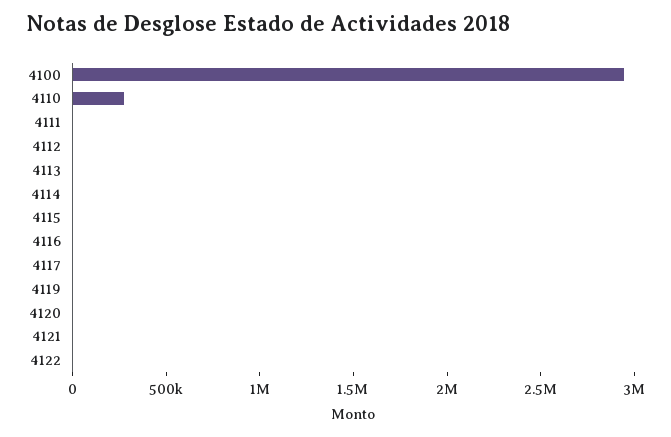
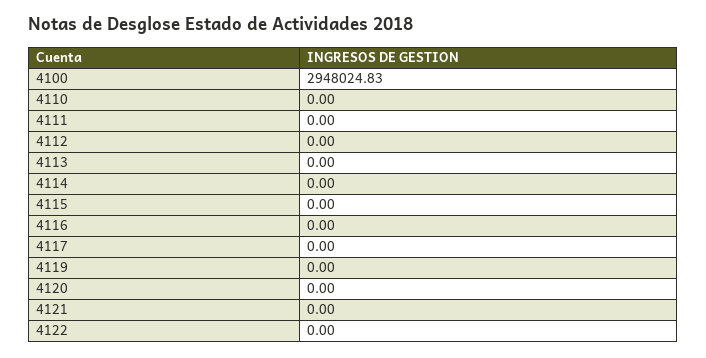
  {
    "4100": 2948024.83,
-   "4110": 300000,
+   "4110": 0,
    "4111": 0,
    "4112": 0,
    "4113": 0,
    "4114": 0,
    "4115": 0,
    "4116": 0,
    "4117": 0,
    "4119": 0,
    "4120": 0,
    "4121": 0,
    "4122": 0
  }

